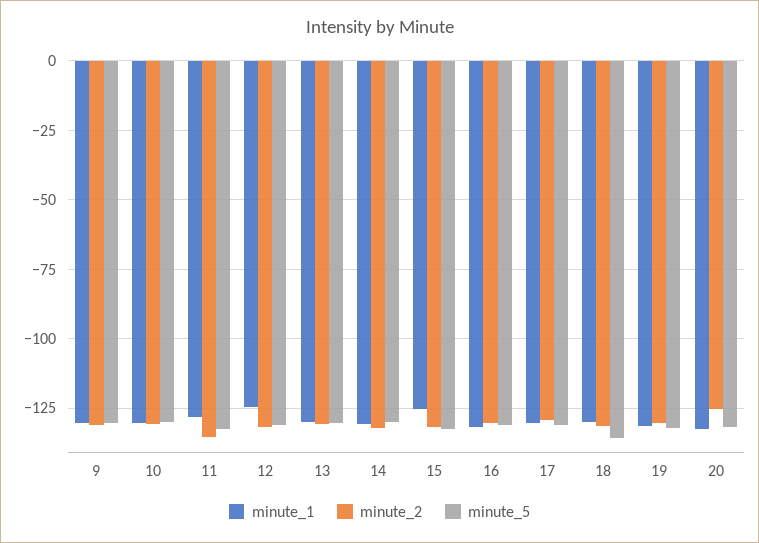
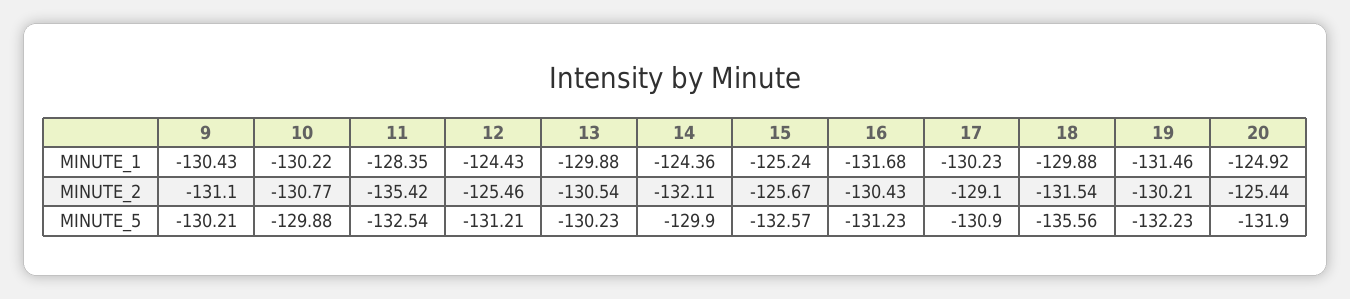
  {
    "minute_1": {
      "9": -130.43,
      "10": -130.22,
      "11": -128.35,
      "12": -124.43,
      "13": -129.88,
-     "14": -130,
+     "14": -124.36,
      "15": -125.24,
      "16": -131.68,
      "17": -130.23,
      "18": -129.88,
      "19": -131.46,
-     "20": -132.5
+     "20": -124.92
    },
    "minute_2": {
      "9": -131.1,
      "10": -130.77,
      "11": -135.42,
-     "12": -132.5,
+     "12": -125.46,
      "13": -130.54,
      "14": -132.11,
-     "15": -132.5,
+     "15": -125.67,
      "16": -130.43,
      "17": -129.1,
      "18": -131.54,
      "19": -130.21,
      "20": -125.44
    },
    "minute_5": {
      "9": -130.21,
      "10": -129.88,
      "11": -132.54,
      "12": -131.21,
      "13": -130.23,
      "14": -129.9,
      "15": -132.57,
      "16": -131.23,
      "17": -130.9,
      "18": -135.56,
      "19": -132.23,
      "20": -131.9
    }
  }

